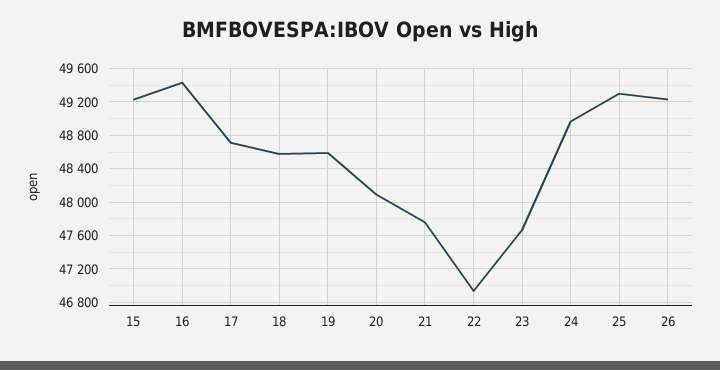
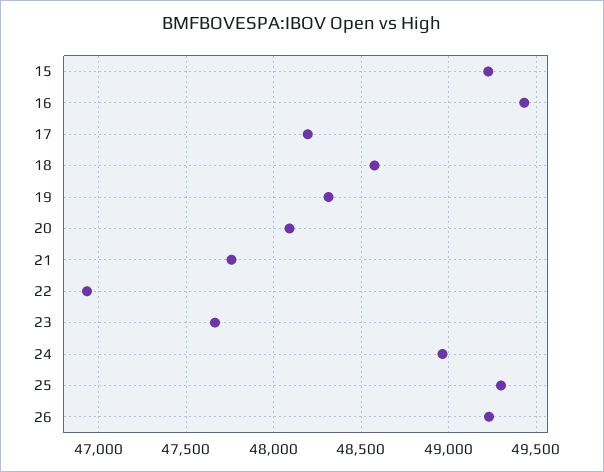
  {
    "15": 49250,
    "16": 49450,
-   "17": 48700,
+   "17": 48200,
    "18": 48600,
-   "19": 48600,
+   "19": 48300,
    "20": 48100,
    "21": 47750,
    "22": 46950,
    "23": 47650,
    "24": 48950,
    "25": 49300,
    "26": 49250
  }

